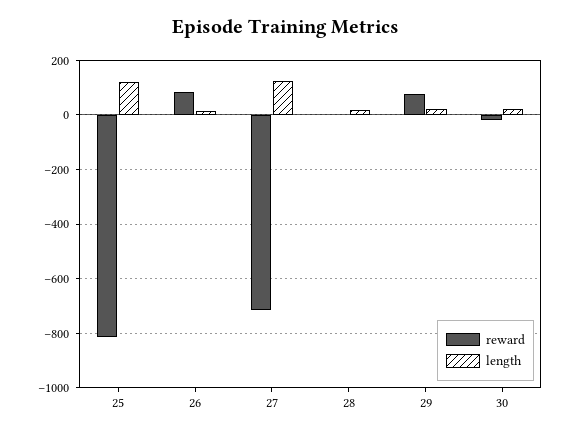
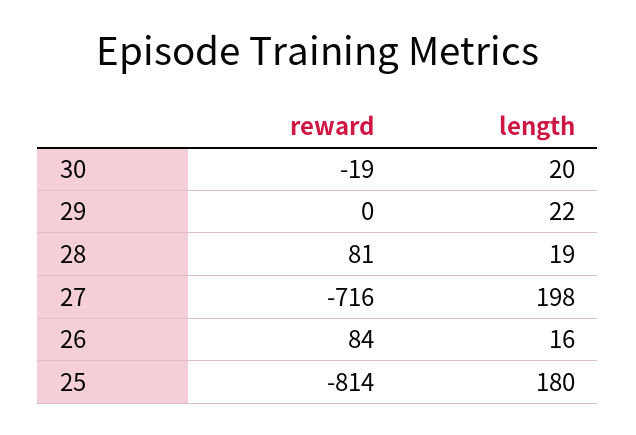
  {
    "reward": {
      "25": -814,
      "26": 84,
      "27": -716,
-     "28": 0,
+     "28": 81,
-     "29": 75,
+     "29": 0,
      "30": -19
    },
    "length": {
-     "25": 125,
+     "25": 180,
      "26": 16,
-     "27": 125,
+     "27": 198,
      "28": 19,
      "29": 22,
      "30": 20
    }
  }

